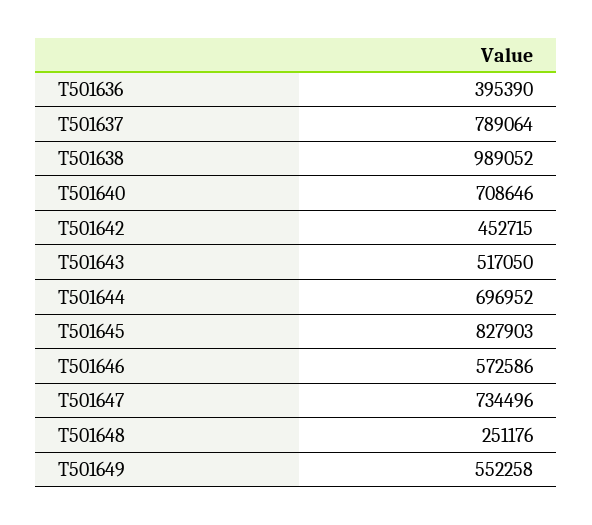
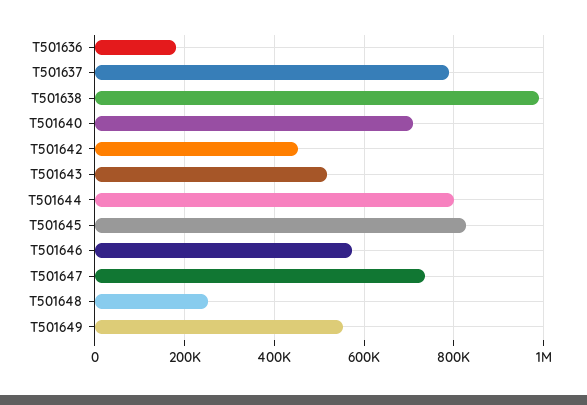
  {
-   "T501636": 395390,
+   "T501636": 180000,
    "T501637": 789064,
    "T501638": 989052,
    "T501640": 708646,
    "T501642": 452715,
    "T501643": 517050,
-   "T501644": 696952,
+   "T501644": 800000,
    "T501645": 827903,
    "T501646": 572586,
    "T501647": 734496,
    "T501648": 251176,
    "T501649": 552258
  }

